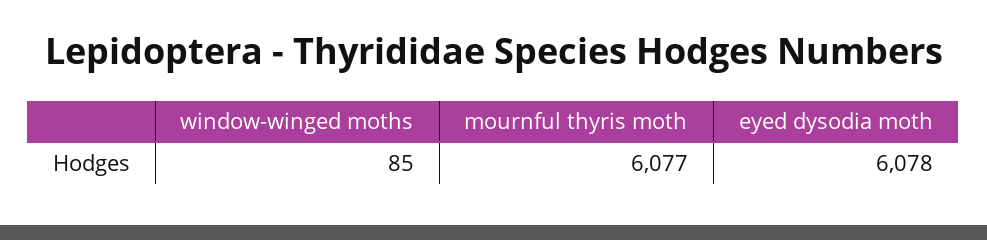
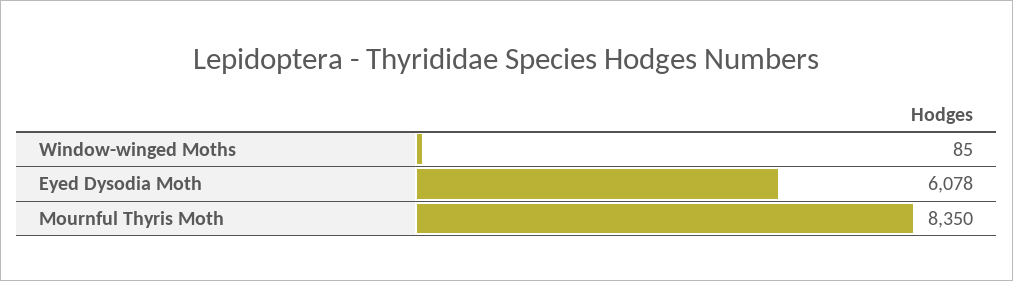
  {
    "window-winged moths": 85,
-   "mournful thyris moth": 6077,
+   "mournful thyris moth": 8350,
    "eyed dysodia moth": 6078
  }

